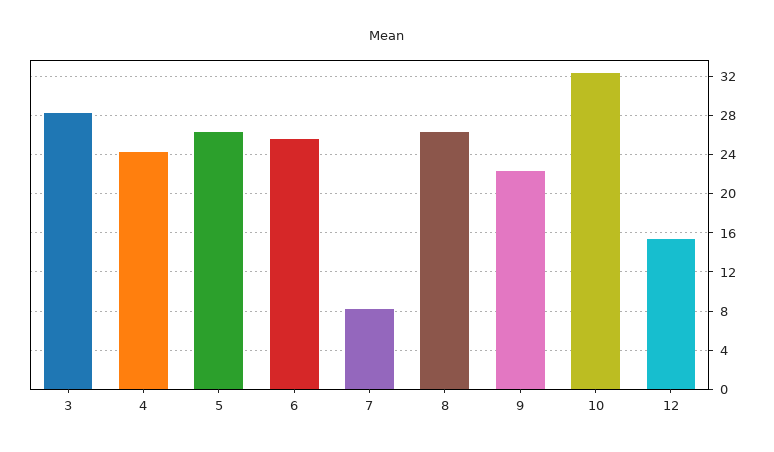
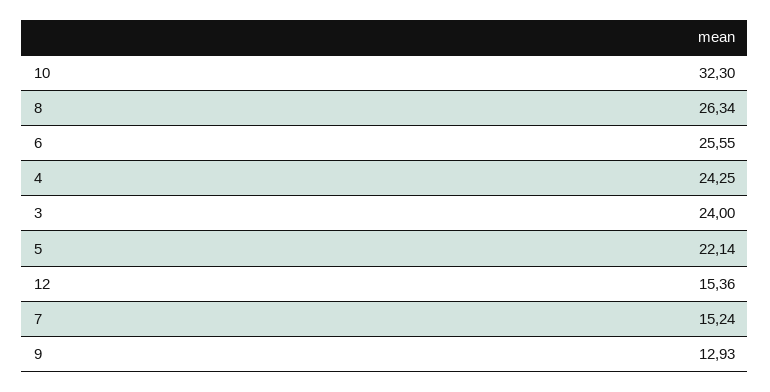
  {
-   "3": 28,
+   "3": 24,
    "4": 24.25,
-   "5": 26,
+   "5": 22.14,
    "6": 25.55,
-   "7": 8,
+   "7": 15.24,
    "8": 26.34,
-   "9": 22,
+   "9": 12.93,
    "10": 32.3,
    "12": 15.36
  }

